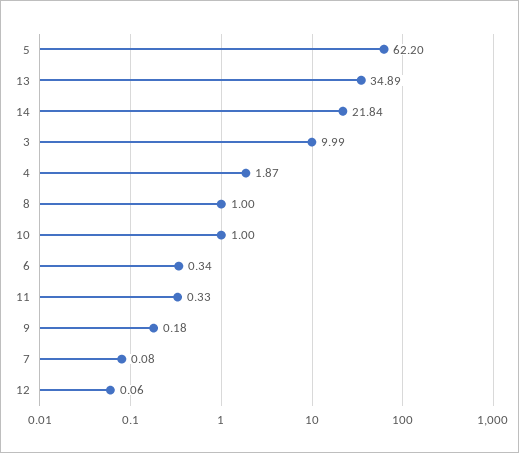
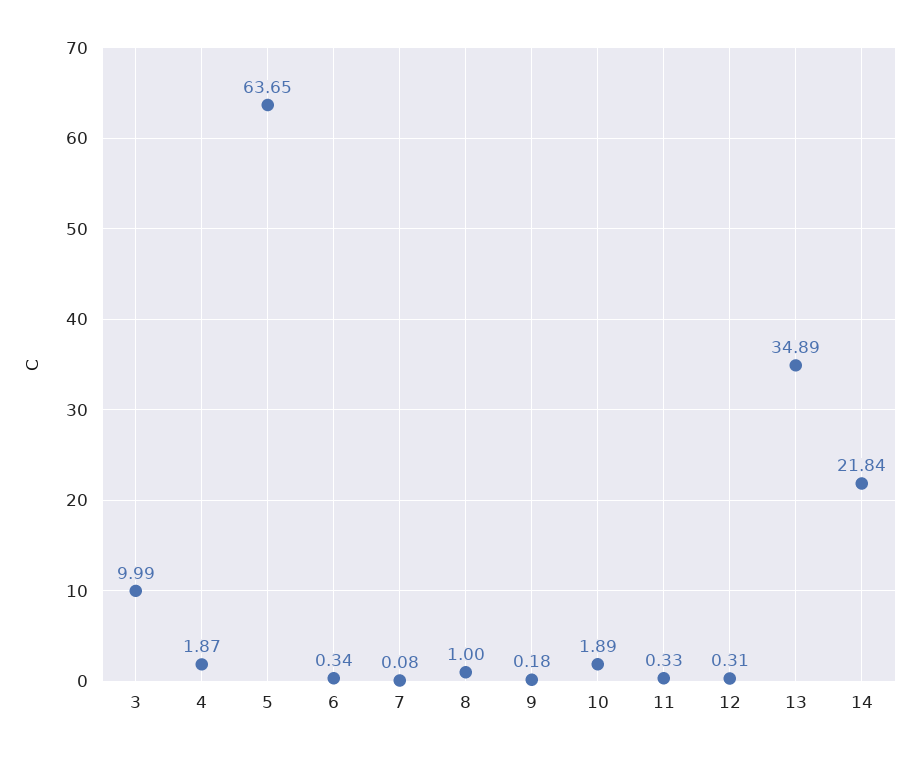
  {
-   "5": 62.2,
+   "5": 63.65,
    "13": 34.89,
    "14": 21.84,
    "3": 9.99,
    "4": 1.87,
    "8": 1,
-   "10": 1,
+   "10": 1.89,
    "6": 0.34,
    "11": 0.33,
    "9": 0.18,
    "7": 0.08,
-   "12": 0.06
+   "12": 0.31
  }

